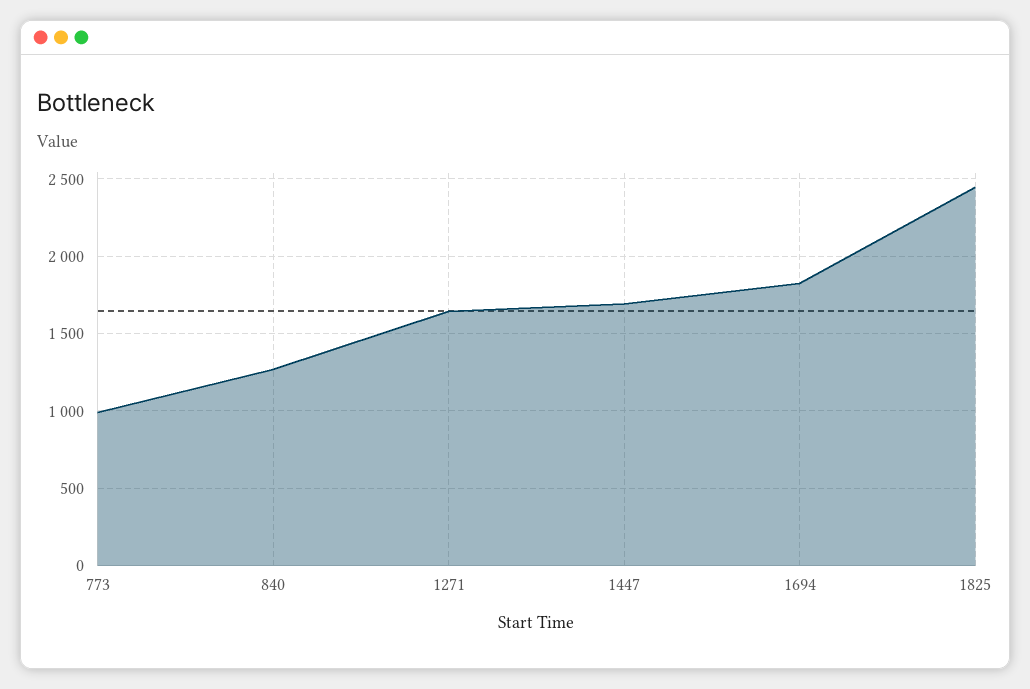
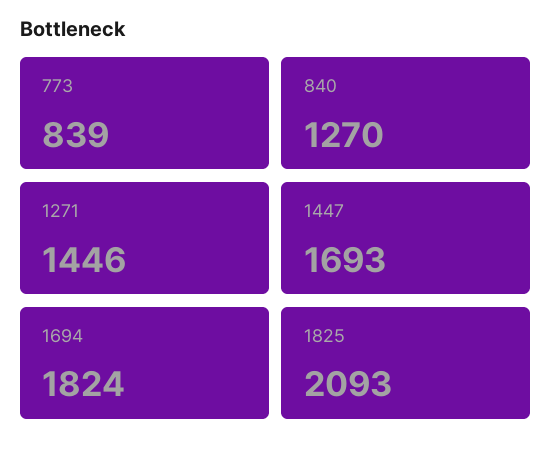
  {
-   "773": 1000,
+   "773": 839,
    "840": 1270,
-   "1271": 1650,
+   "1271": 1446,
    "1447": 1693,
    "1694": 1824,
-   "1825": 2450
+   "1825": 2093
  }

